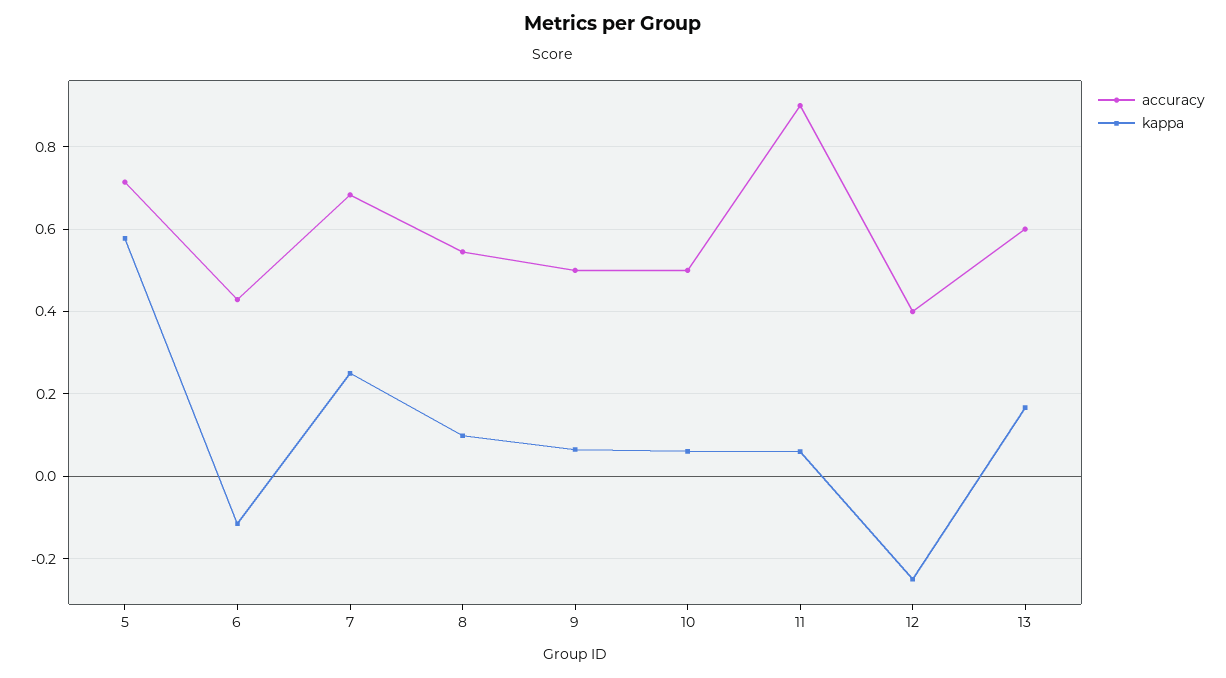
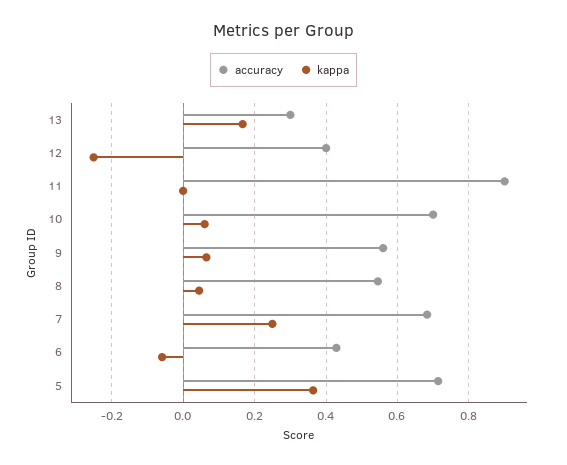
  {
    "accuracy": {
      "5": 0.72,
      "6": 0.42,
      "7": 0.68,
      "8": 0.54,
-     "9": 0.5,
+     "9": 0.56,
-     "10": 0.5,
+     "10": 0.7,
      "11": 0.9,
      "12": 0.4,
-     "13": 0.6
+     "13": 0.3
    },
    "kappa": {
-     "5": 0.58,
+     "5": 0.36,
-     "6": -0.12,
+     "6": -0.06,
      "7": 0.26,
-     "8": 0.1,
+     "8": 0.04,
      "9": 0.06,
      "10": 0.06,
-     "11": 0.06,
+     "11": 0,
      "12": -0.26,
      "13": 0.16
    }
  }

